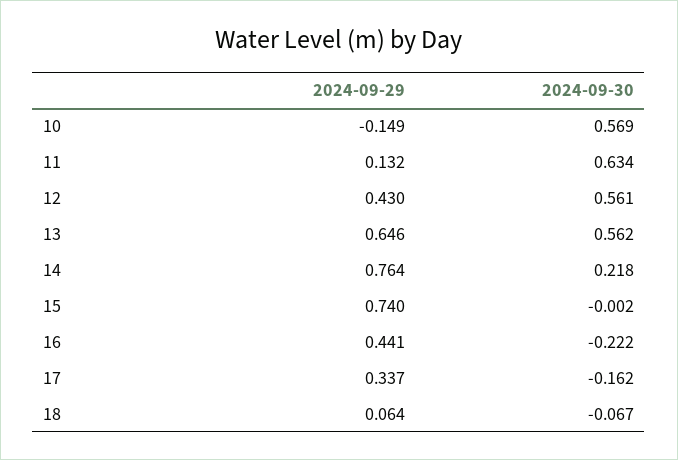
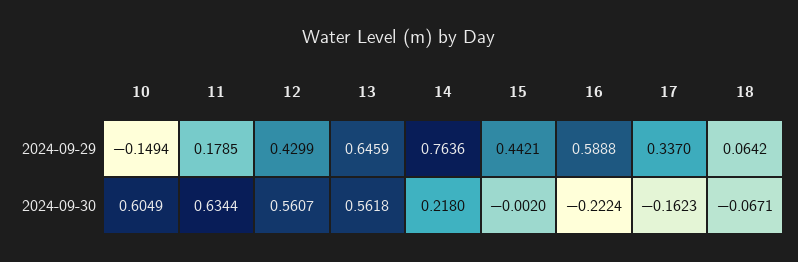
  {
    "2024-09-29": {
      "10": -0.1494,
-     "11": 0.132,
+     "11": 0.1785,
      "12": 0.4299,
      "13": 0.6459,
      "14": 0.7636,
-     "15": 0.74,
+     "15": 0.4421,
-     "16": 0.441,
+     "16": 0.5888,
      "17": 0.337,
      "18": 0.0642
    },
    "2024-09-30": {
-     "10": 0.569,
+     "10": 0.6049,
      "11": 0.6344,
      "12": 0.5607,
      "13": 0.5618,
      "14": 0.218,
      "15": -0.002,
      "16": -0.2224,
      "17": -0.1623,
      "18": -0.0671
    }
  }

